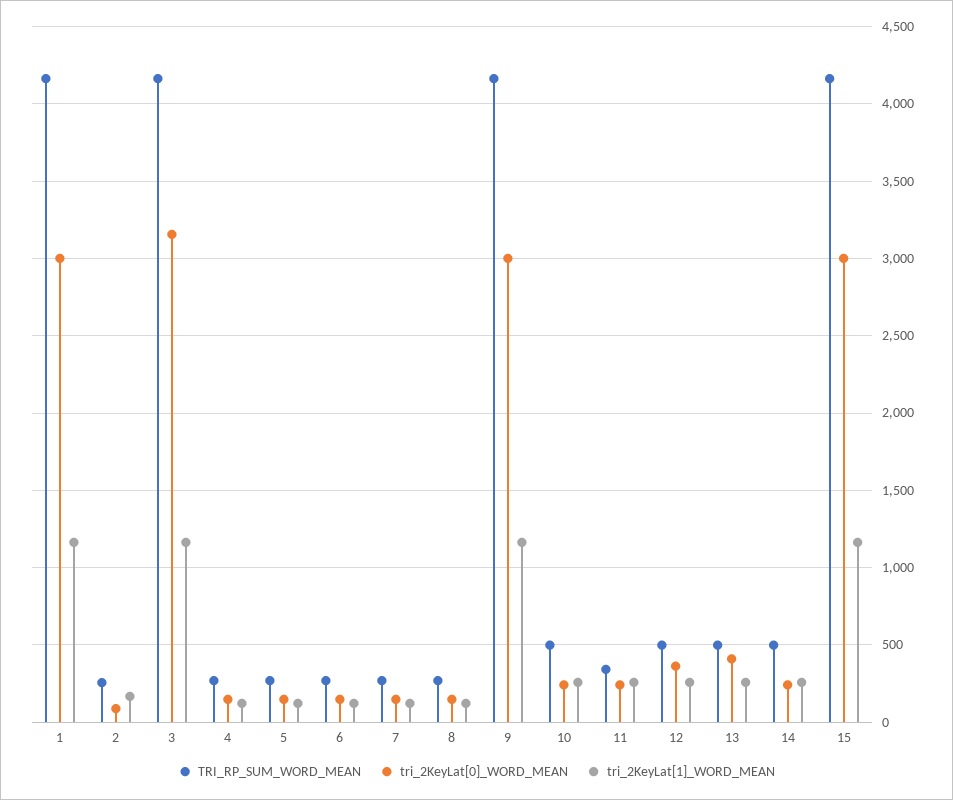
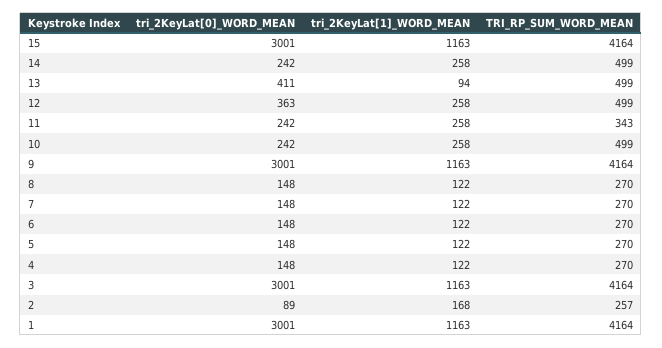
  {
    "TRI_RP_SUM_WORD_MEAN": {
      "1": 4164,
      "2": 257,
      "3": 4164,
      "4": 270,
      "5": 270,
      "6": 270,
      "7": 270,
      "8": 270,
      "9": 4164,
      "10": 499,
      "11": 343,
      "12": 499,
      "13": 499,
      "14": 499,
      "15": 4164
    },
    "tri_2KeyLat[0]_WORD_MEAN": {
      "1": 3001,
      "2": 89,
-     "3": 3150,
+     "3": 3001,
      "4": 148,
      "5": 148,
      "6": 148,
      "7": 148,
      "8": 148,
      "9": 3001,
      "10": 242,
      "11": 242,
      "12": 363,
      "13": 411,
      "14": 242,
      "15": 3001
    },
    "tri_2KeyLat[1]_WORD_MEAN": {
      "1": 1163,
      "2": 168,
      "3": 1163,
      "4": 122,
      "5": 122,
      "6": 122,
      "7": 122,
      "8": 122,
      "9": 1163,
      "10": 258,
      "11": 258,
      "12": 258,
-     "13": 250,
+     "13": 94,
      "14": 258,
      "15": 1163
    }
  }

